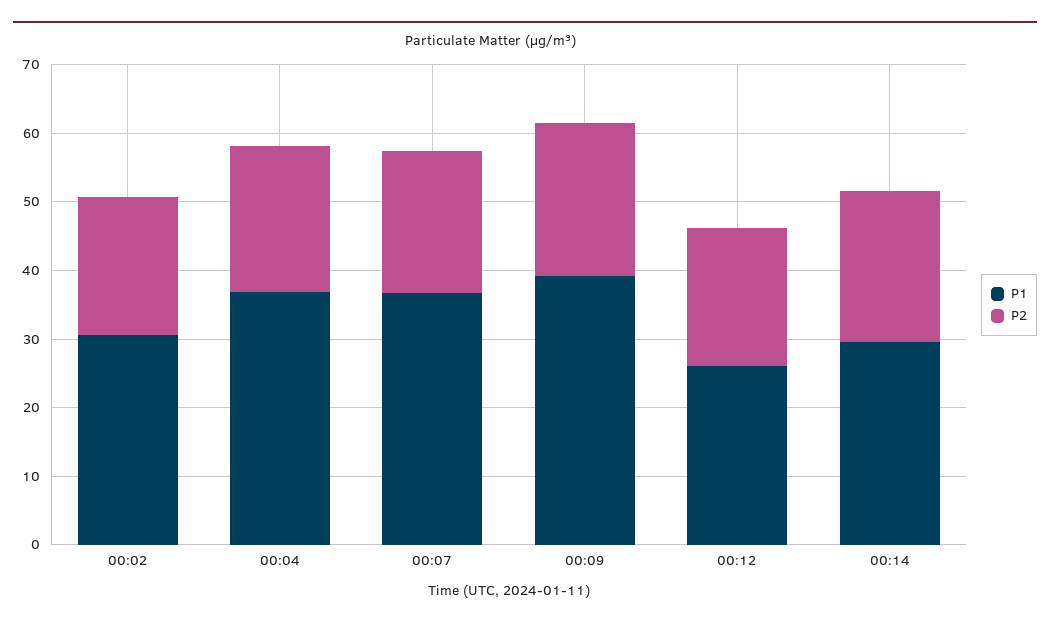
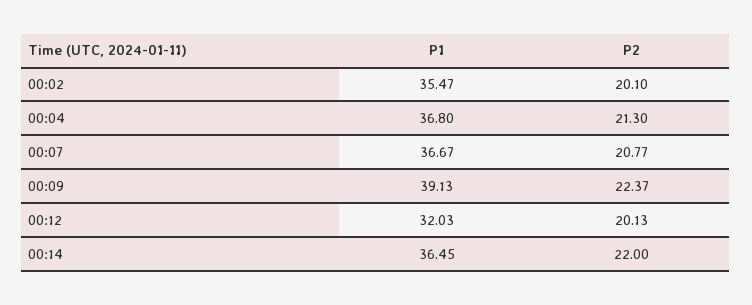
  {
    "P1": {
-     "00:02": 30,
+     "00:02": 35.47,
      "00:04": 36.8,
      "00:07": 36.67,
      "00:09": 39.13,
-     "00:12": 26,
+     "00:12": 32.03,
-     "00:14": 30
+     "00:14": 36.45
    },
    "P2": {
      "00:02": 20.1,
      "00:04": 21.3,
      "00:07": 20.77,
      "00:09": 22.37,
      "00:12": 20.13,
      "00:14": 22
    }
  }

